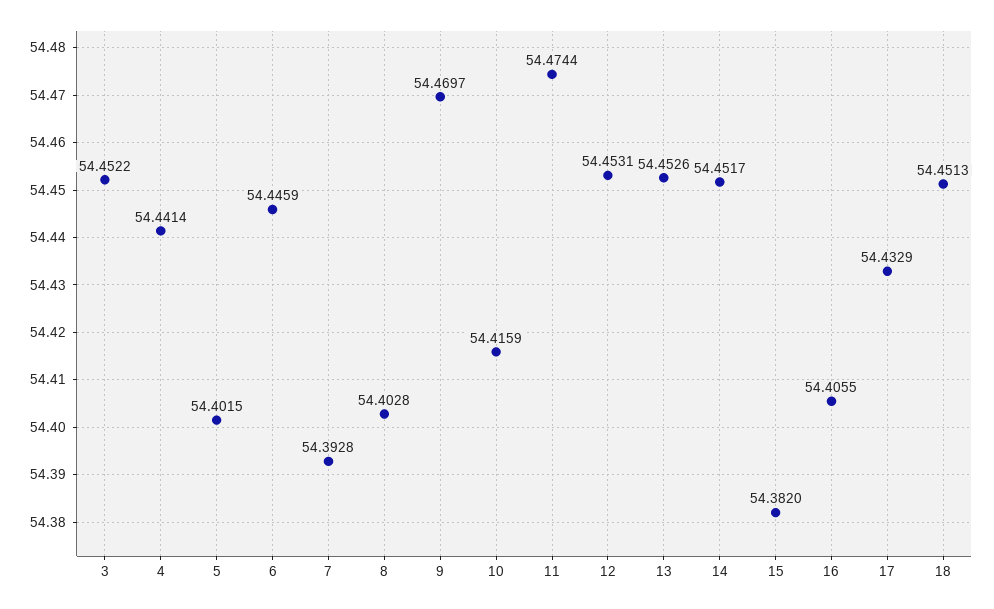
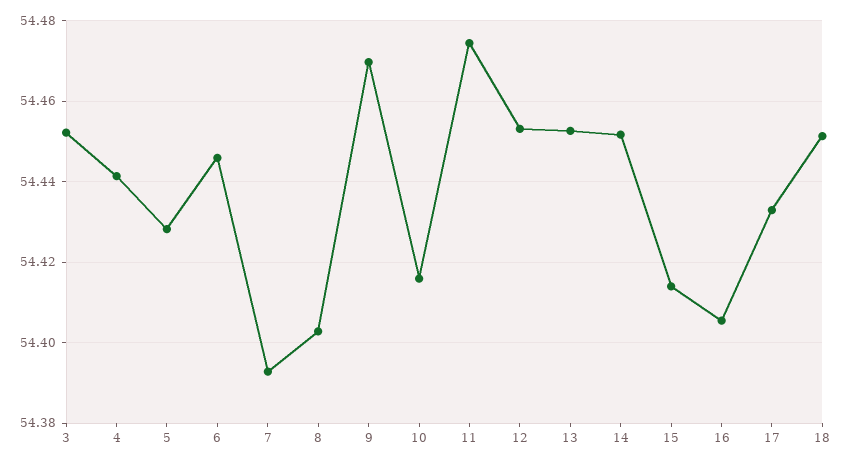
  {
    "3": 54.4522,
    "4": 54.4414,
-   "5": 54.4015,
+   "5": 54.428,
    "6": 54.4459,
    "7": 54.3928,
    "8": 54.4028,
    "9": 54.4697,
    "10": 54.4159,
    "11": 54.4744,
    "12": 54.4531,
    "13": 54.4526,
    "14": 54.4517,
-   "15": 54.382,
+   "15": 54.414,
    "16": 54.4055,
    "17": 54.4329,
    "18": 54.4513
  }

